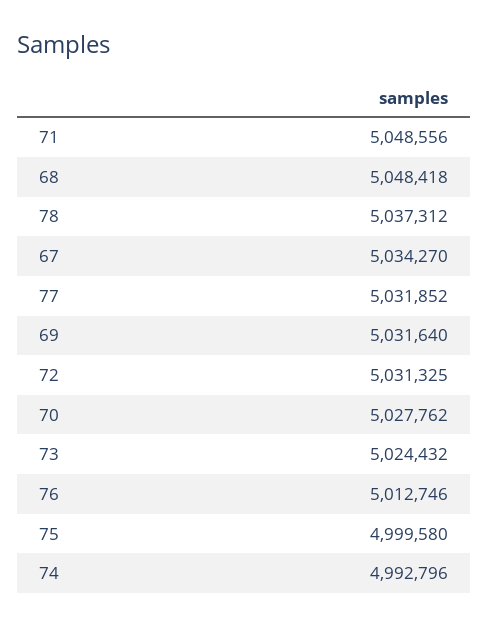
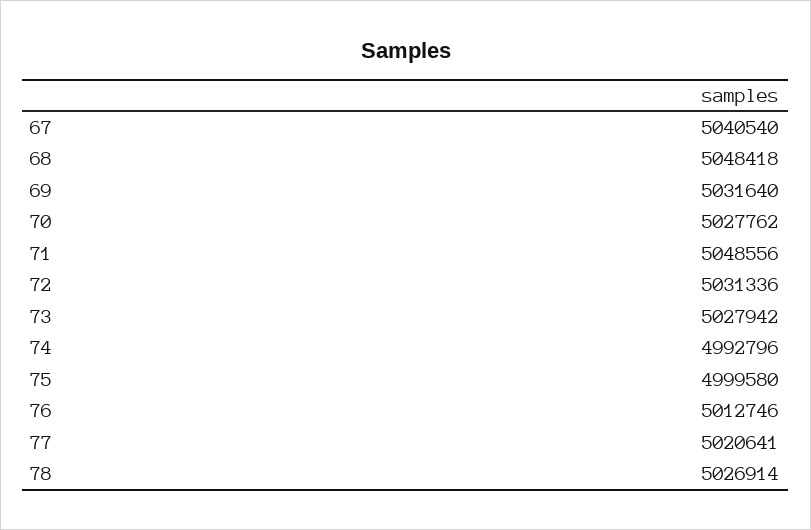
  {
    "71": 5048556,
    "68": 5048418,
-   "78": 5037312,
+   "78": 5026914,
-   "67": 5034270,
+   "67": 5040540,
-   "77": 5031852,
+   "77": 5020641,
    "69": 5031640,
-   "72": 5031325,
+   "72": 5031336,
    "70": 5027762,
-   "73": 5024432,
+   "73": 5027942,
    "76": 5012746,
    "75": 4999580,
    "74": 4992796
  }

